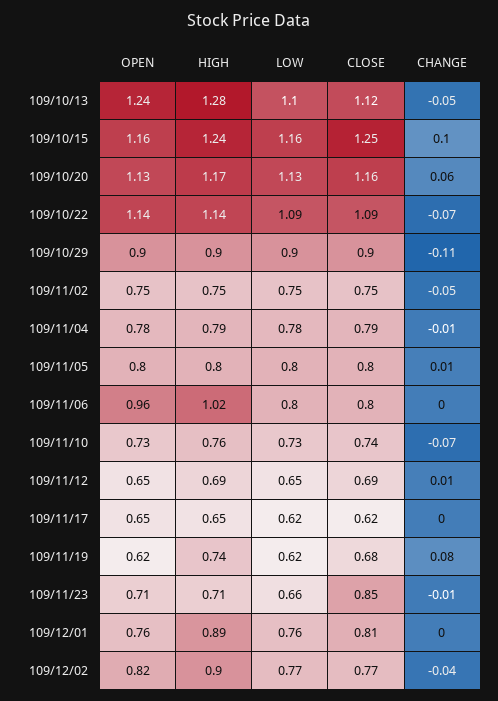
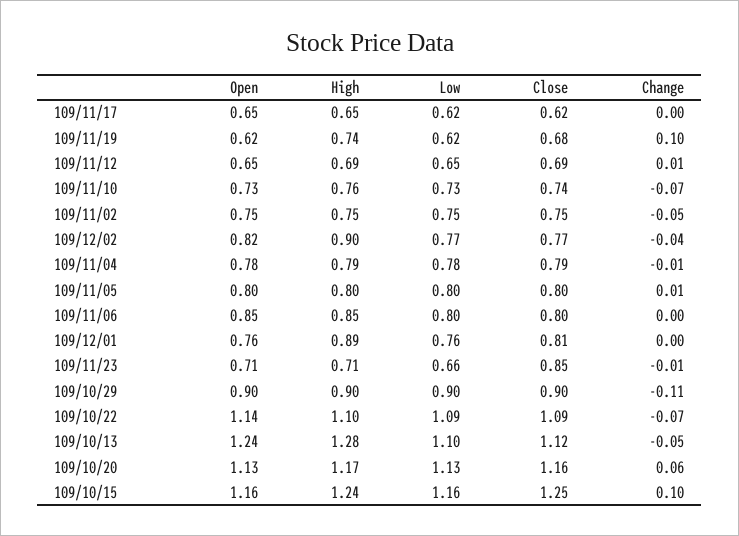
  {
    "OPEN": {
      "109/10/13": 1.24,
      "109/10/15": 1.16,
      "109/10/20": 1.13,
      "109/10/22": 1.14,
      "109/10/29": 0.9,
      "109/11/02": 0.75,
      "109/11/04": 0.78,
      "109/11/05": 0.8,
-     "109/11/06": 0.96,
+     "109/11/06": 0.85,
      "109/11/10": 0.73,
      "109/11/12": 0.65,
      "109/11/17": 0.65,
      "109/11/19": 0.62,
      "109/11/23": 0.71,
      "109/12/01": 0.76,
      "109/12/02": 0.82
    },
    "HIGH": {
      "109/10/13": 1.28,
      "109/10/15": 1.24,
      "109/10/20": 1.17,
-     "109/10/22": 1.14,
+     "109/10/22": 1.1,
      "109/10/29": 0.9,
      "109/11/02": 0.75,
      "109/11/04": 0.79,
      "109/11/05": 0.8,
-     "109/11/06": 1.02,
+     "109/11/06": 0.85,
      "109/11/10": 0.76,
      "109/11/12": 0.69,
      "109/11/17": 0.65,
      "109/11/19": 0.74,
      "109/11/23": 0.71,
      "109/12/01": 0.89,
      "109/12/02": 0.9
    },
    "LOW": {
      "109/10/13": 1.1,
      "109/10/15": 1.16,
      "109/10/20": 1.13,
      "109/10/22": 1.09,
      "109/10/29": 0.9,
      "109/11/02": 0.75,
      "109/11/04": 0.78,
      "109/11/05": 0.8,
      "109/11/06": 0.8,
      "109/11/10": 0.73,
      "109/11/12": 0.65,
      "109/11/17": 0.62,
      "109/11/19": 0.62,
      "109/11/23": 0.66,
      "109/12/01": 0.76,
      "109/12/02": 0.77
    },
    "CLOSE": {
      "109/10/13": 1.12,
      "109/10/15": 1.25,
      "109/10/20": 1.16,
      "109/10/22": 1.09,
      "109/10/29": 0.9,
      "109/11/02": 0.75,
      "109/11/04": 0.79,
      "109/11/05": 0.8,
      "109/11/06": 0.8,
      "109/11/10": 0.74,
      "109/11/12": 0.69,
      "109/11/17": 0.62,
      "109/11/19": 0.68,
      "109/11/23": 0.85,
      "109/12/01": 0.81,
      "109/12/02": 0.77
    },
    "CHANGE": {
      "109/10/13": -0.05,
      "109/10/15": 0.1,
      "109/10/20": 0.06,
      "109/10/22": -0.07,
      "109/10/29": -0.11,
      "109/11/02": -0.05,
      "109/11/04": -0.01,
      "109/11/05": 0.01,
      "109/11/06": 0,
      "109/11/10": -0.07,
      "109/11/12": 0.01,
      "109/11/17": 0,
-     "109/11/19": 0.08,
+     "109/11/19": 0.1,
      "109/11/23": -0.01,
      "109/12/01": 0,
      "109/12/02": -0.04
    }
  }

